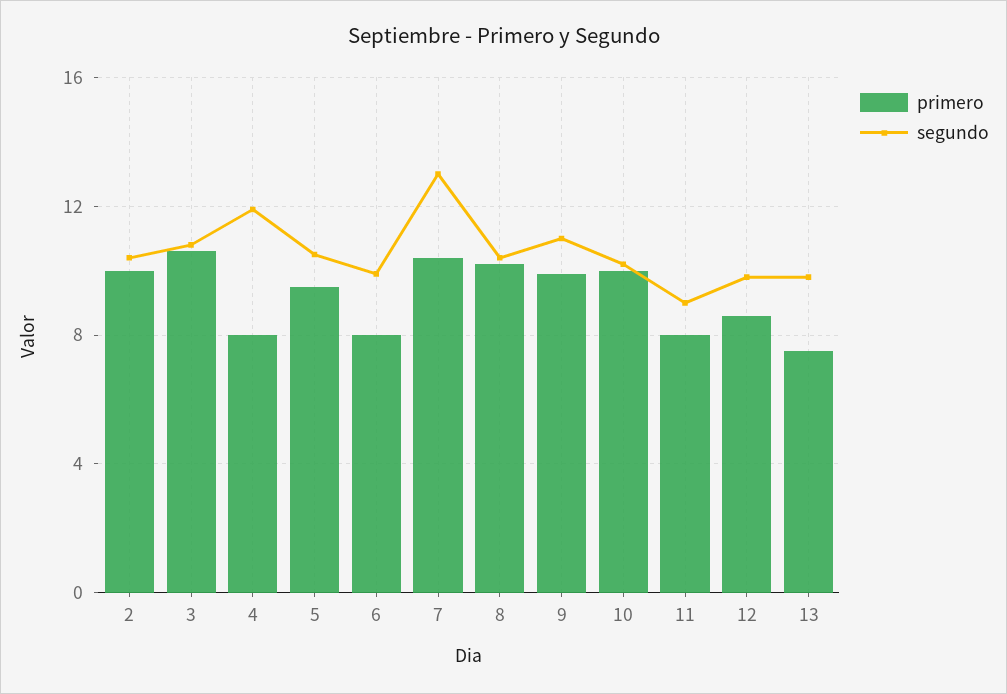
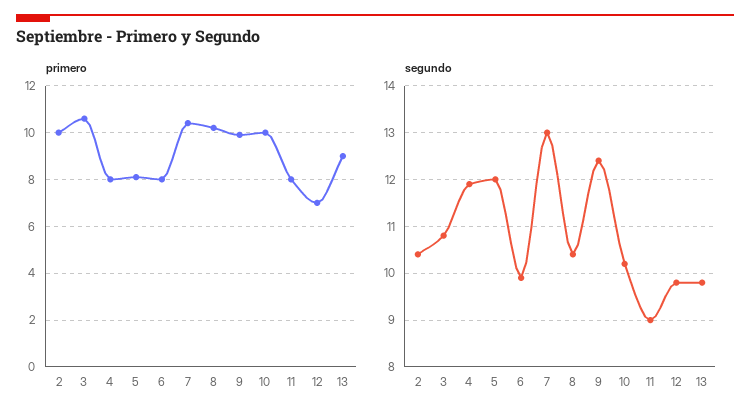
  {
    "primero": {
      "2": 10,
      "3": 10.5,
      "4": 8,
-     "5": 9.5,
+     "5": 8,
      "6": 8,
      "7": 10.5,
      "8": 10,
      "9": 10,
      "10": 10,
      "11": 8,
-     "12": 8.5,
+     "12": 7,
-     "13": 7.5
+     "13": 9
    },
    "segundo": {
      "2": 10.5,
      "3": 11,
      "4": 12,
-     "5": 10.5,
+     "5": 12,
      "6": 10,
      "7": 13,
      "8": 10.5,
-     "9": 11,
+     "9": 12.5,
      "10": 10,
      "11": 9,
      "12": 10,
      "13": 10
    }
  }

